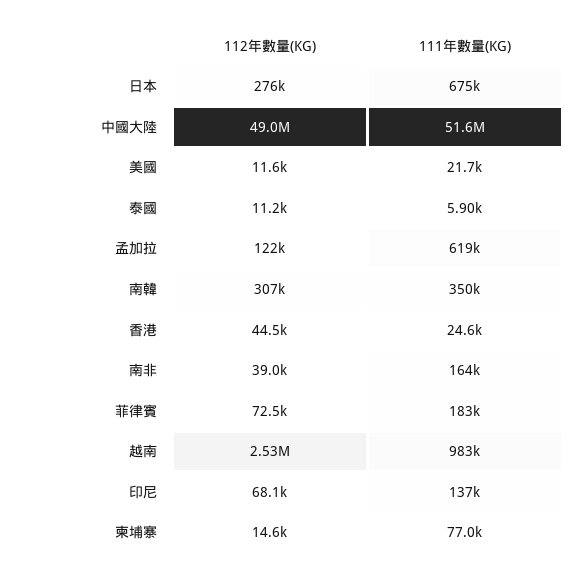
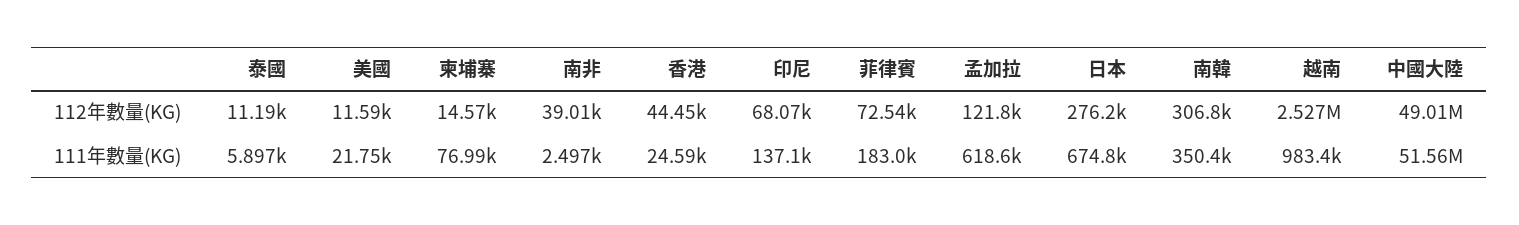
  {
    "112年數量(KG)": {
      "日本": 276200,
      "中國大陸": 49010000,
      "美國": 11590,
      "泰國": 11190,
      "孟加拉": 121800,
      "南韓": 306800,
      "香港": 44450,
      "南非": 39010,
      "菲律賓": 72540,
      "越南": 2527000,
      "印尼": 68070,
      "柬埔寨": 14570
    },
    "111年數量(KG)": {
      "日本": 674800,
      "中國大陸": 51560000,
      "美國": 21750,
      "泰國": 5897,
      "孟加拉": 618600,
      "南韓": 350400,
      "香港": 24590,
-     "南非": 164000,
+     "南非": 2497,
      "菲律賓": 183000,
      "越南": 983400,
      "印尼": 137100,
      "柬埔寨": 76990
    }
  }

